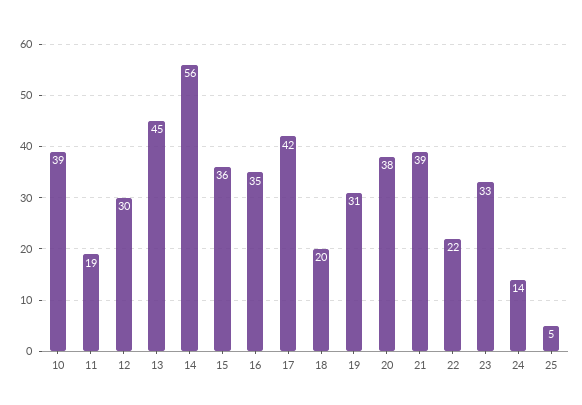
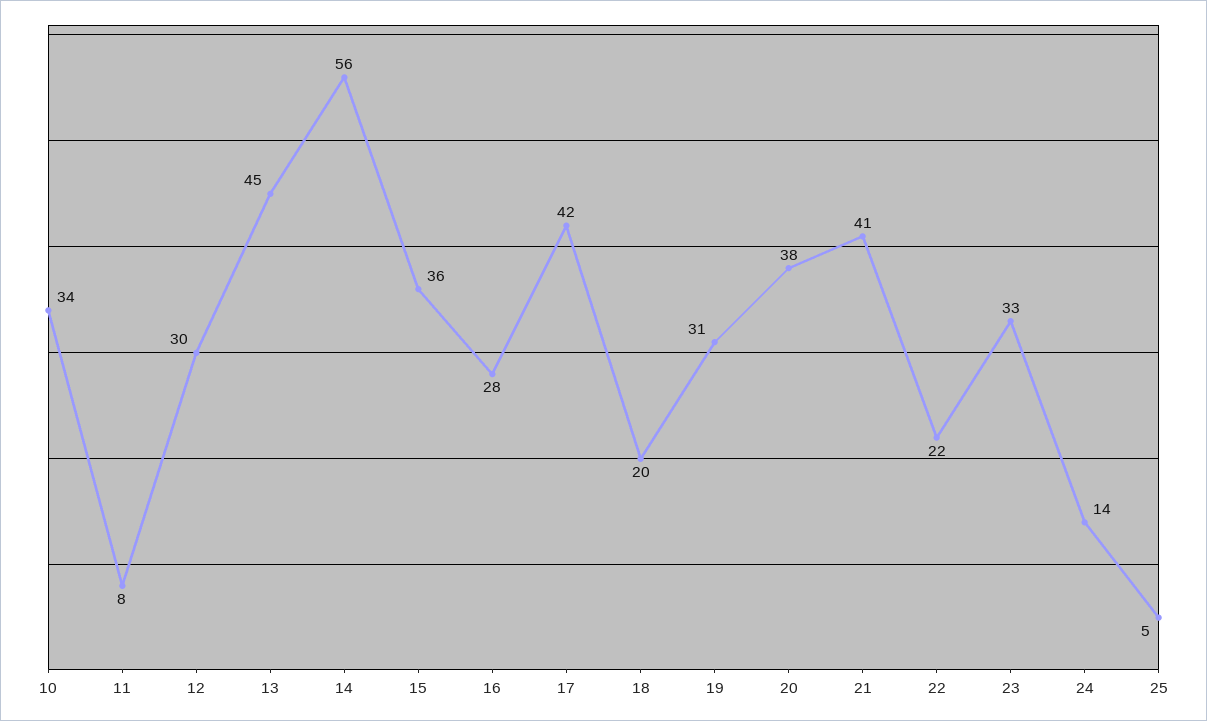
  {
-   "10": 39,
+   "10": 34,
-   "11": 19,
+   "11": 8,
    "12": 30,
    "13": 45,
    "14": 56,
    "15": 36,
-   "16": 35,
+   "16": 28,
    "17": 42,
    "18": 20,
    "19": 31,
    "20": 38,
-   "21": 39,
+   "21": 41,
    "22": 22,
    "23": 33,
    "24": 14,
    "25": 5
  }

